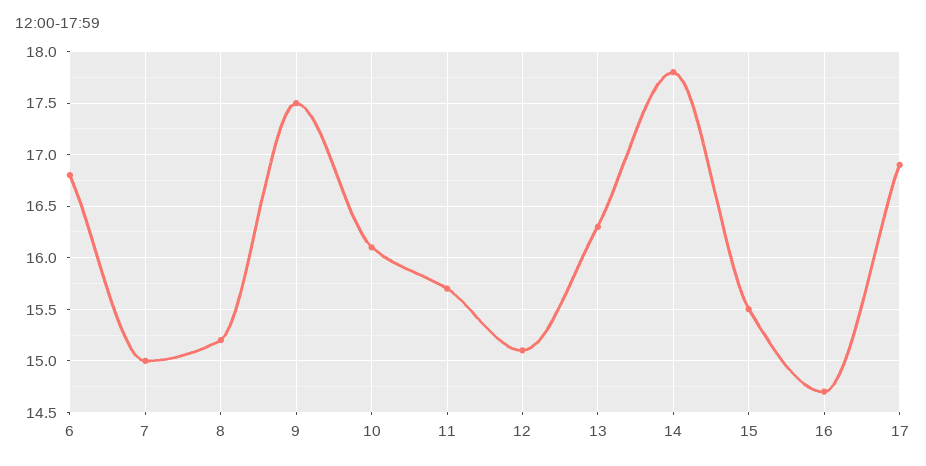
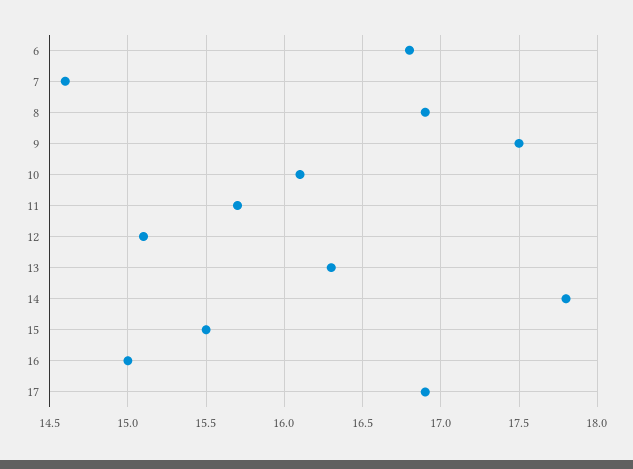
  {
    "6": 16.8,
-   "7": 15,
+   "7": 14.6,
-   "8": 15.2,
+   "8": 16.9,
    "9": 17.5,
    "10": 16.1,
    "11": 15.7,
    "12": 15.1,
    "13": 16.3,
    "14": 17.8,
    "15": 15.5,
-   "16": 14.7,
+   "16": 15,
    "17": 16.9
  }

